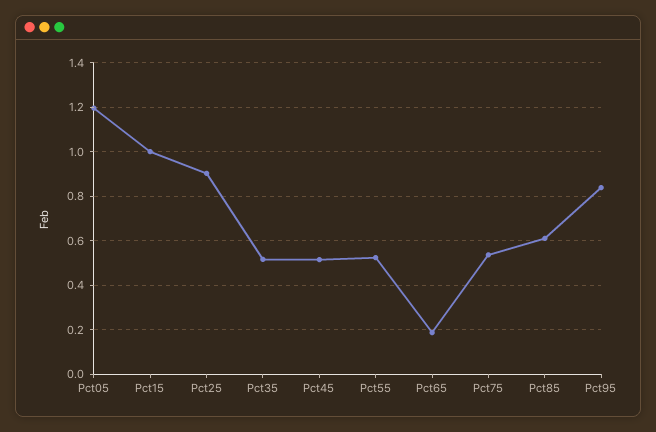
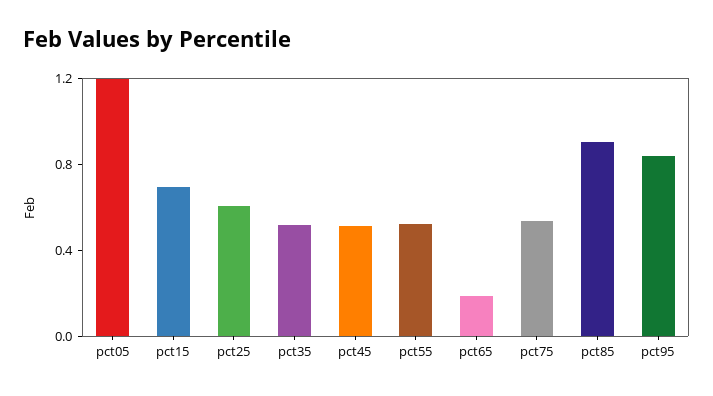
  {
    "Pct05": 1.2,
-   "Pct15": 1,
+   "Pct15": 0.7,
-   "Pct25": 0.9,
+   "Pct25": 0.6,
    "Pct35": 0.5,
    "Pct45": 0.5,
    "Pct55": 0.5,
    "Pct65": 0.2,
    "Pct75": 0.55,
-   "Pct85": 0.6,
+   "Pct85": 0.9,
    "Pct95": 0.85
  }

